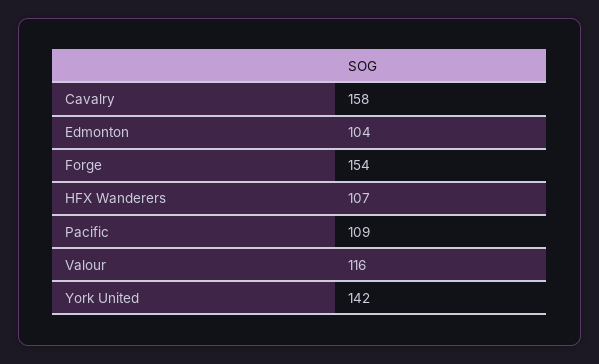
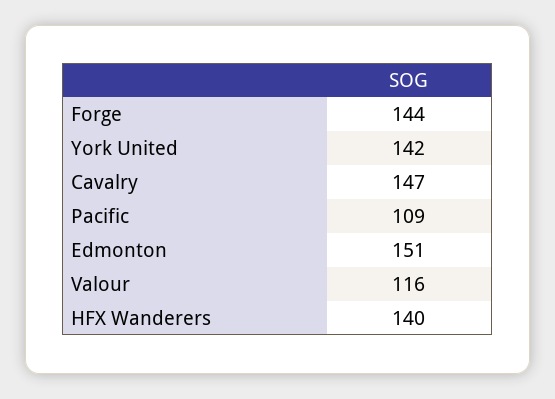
  {
-   "Cavalry": 158,
+   "Cavalry": 147,
-   "Edmonton": 104,
+   "Edmonton": 151,
-   "Forge": 154,
+   "Forge": 144,
-   "HFX Wanderers": 107,
+   "HFX Wanderers": 140,
    "Pacific": 109,
    "Valour": 116,
    "York United": 142
  }

